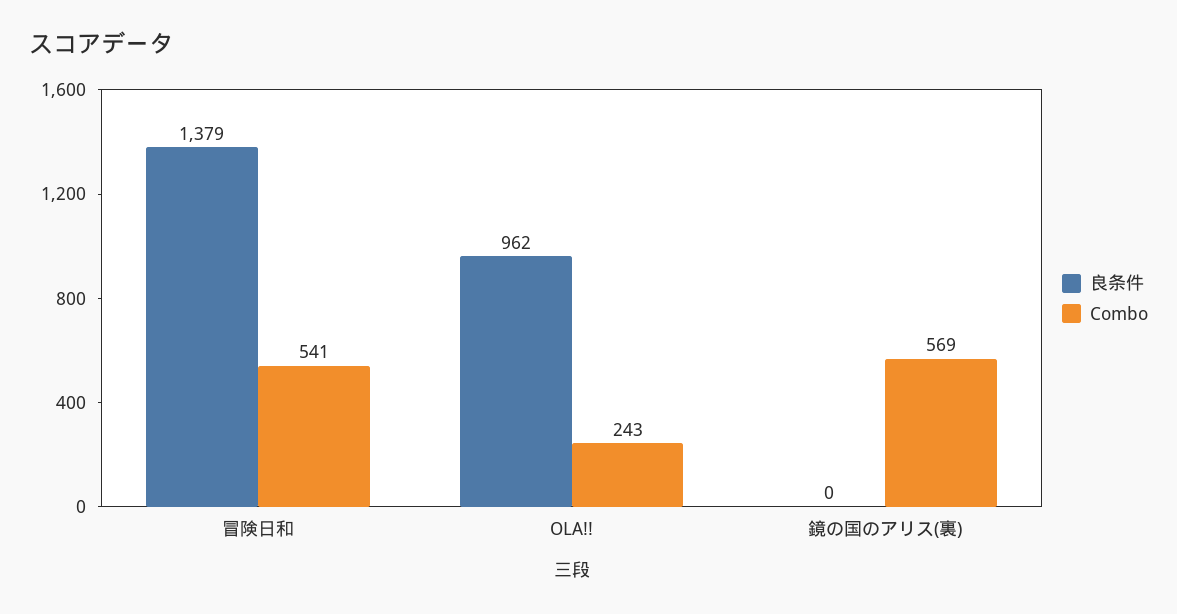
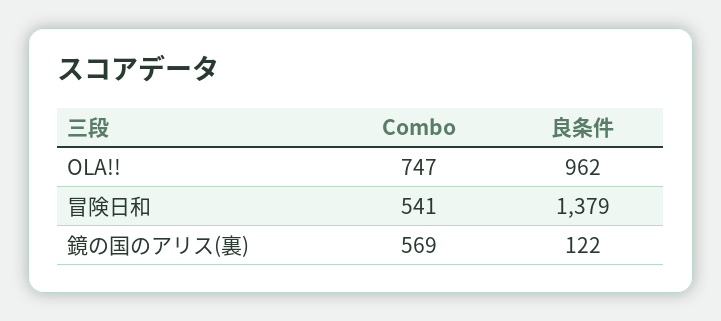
  {
    "良条件": {
      "冒険日和": 1379,
      "OLA!!": 962,
-     "鏡の国のアリス(裏)": 0
+     "鏡の国のアリス(裏)": 122
    },
    "Combo": {
      "冒険日和": 541,
-     "OLA!!": 243,
+     "OLA!!": 747,
      "鏡の国のアリス(裏)": 569
    }
  }

